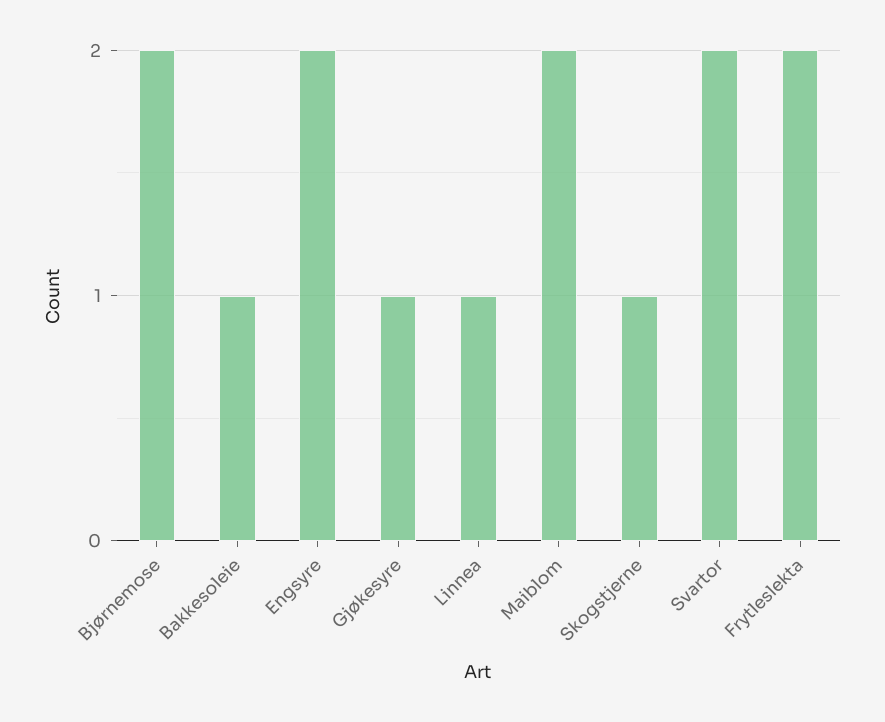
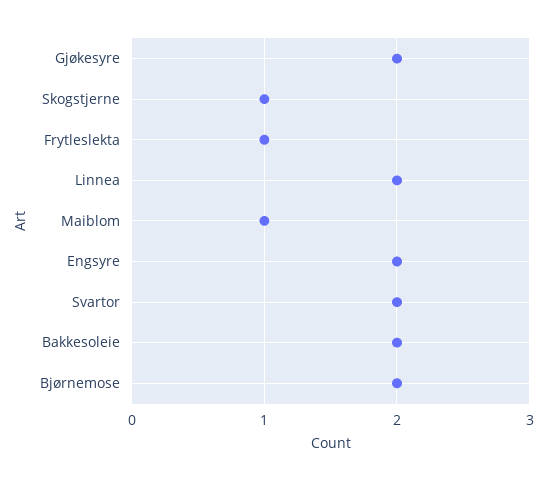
  {
    "Bjørnemose": 2,
-   "Bakkesoleie": 1,
+   "Bakkesoleie": 2,
    "Engsyre": 2,
-   "Gjøkesyre": 1,
+   "Gjøkesyre": 2,
-   "Linnea": 1,
+   "Linnea": 2,
-   "Maiblom": 2,
+   "Maiblom": 1,
    "Skogstjerne": 1,
    "Svartor": 2,
-   "Frytleslekta": 2
+   "Frytleslekta": 1
  }

